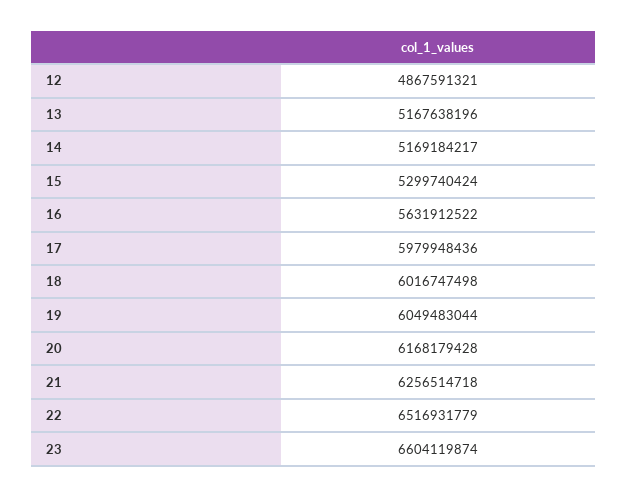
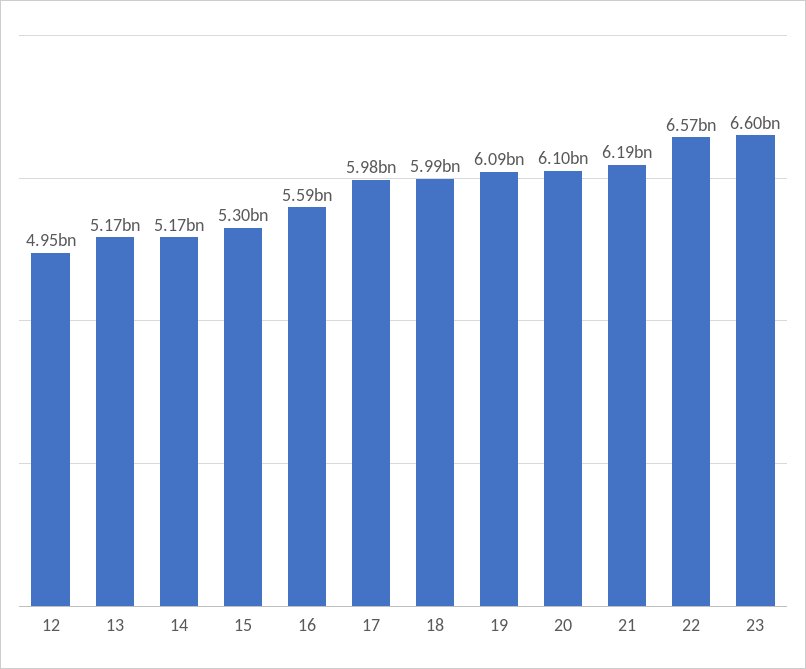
  {
-   "12": 4867591321,
+   "12": 4950000000,
    "13": 5167638196,
    "14": 5169184217,
    "15": 5299740424,
-   "16": 5631912522,
+   "16": 5590000000,
    "17": 5979948436,
-   "18": 6016747498,
+   "18": 5990000000,
-   "19": 6049483044,
+   "19": 6090000000,
-   "20": 6168179428,
+   "20": 6100000000,
-   "21": 6256514718,
+   "21": 6190000000,
-   "22": 6516931779,
+   "22": 6570000000,
    "23": 6604119874
  }

